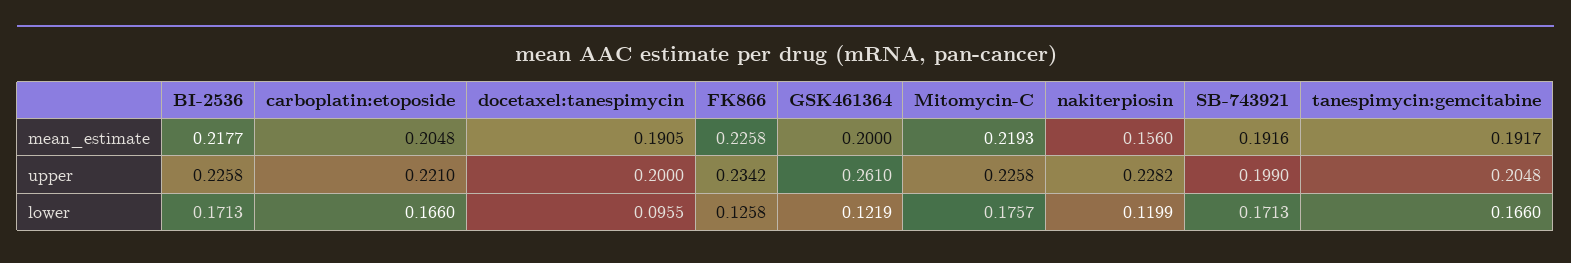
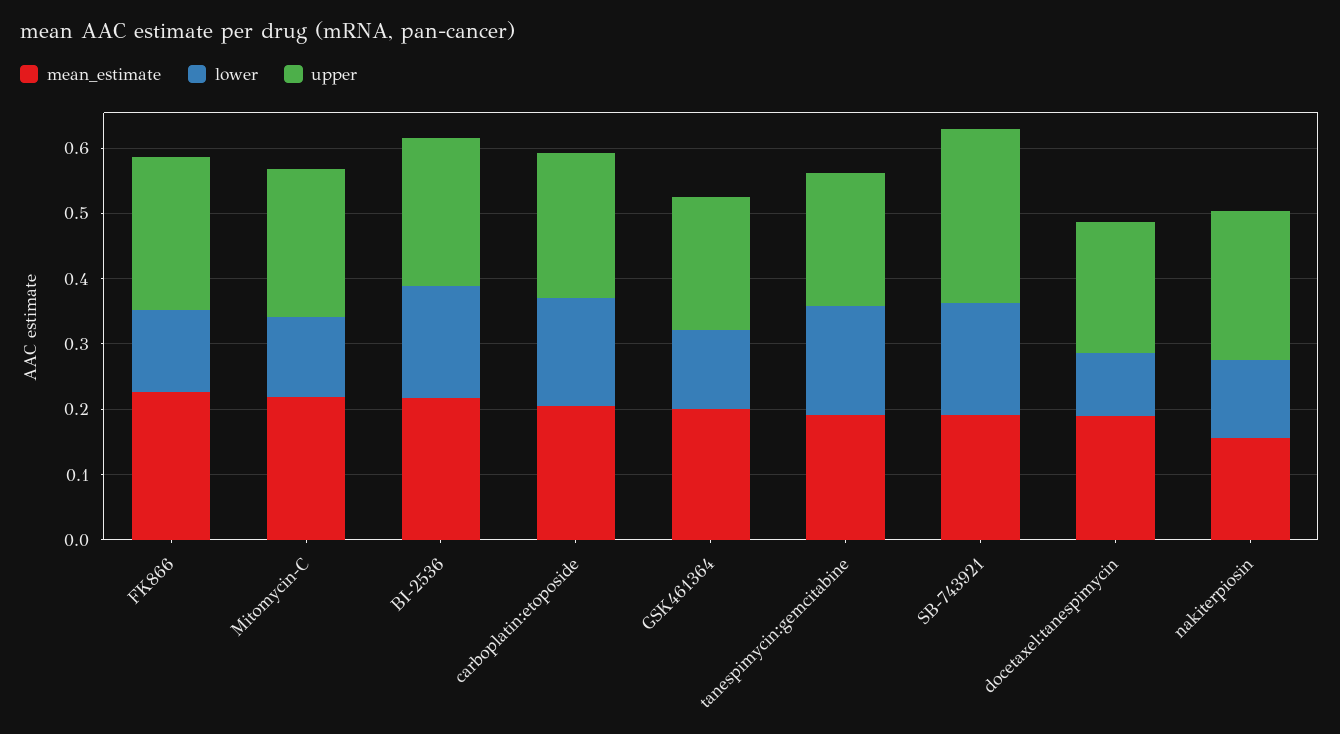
  {
    "mean_estimate": {
      "BI-2536": 0.2177,
      "carboplatin:etoposide": 0.2048,
      "docetaxel:tanespimycin": 0.1905,
      "FK866": 0.2258,
      "GSK461364": 0.2,
      "Mitomycin-C": 0.2193,
      "nakiterpiosin": 0.156,
      "SB-743921": 0.1916,
      "tanespimycin:gemcitabine": 0.1917
    },
    "upper": {
      "BI-2536": 0.2258,
      "carboplatin:etoposide": 0.221,
      "docetaxel:tanespimycin": 0.2,
      "FK866": 0.2342,
-     "GSK461364": 0.261,
+     "GSK461364": 0.2,
      "Mitomycin-C": 0.2258,
      "nakiterpiosin": 0.2282,
-     "SB-743921": 0.199,
+     "SB-743921": 0.26,
      "tanespimycin:gemcitabine": 0.2048
    },
    "lower": {
      "BI-2536": 0.1713,
      "carboplatin:etoposide": 0.166,
      "docetaxel:tanespimycin": 0.0955,
      "FK866": 0.1258,
      "GSK461364": 0.1219,
-     "Mitomycin-C": 0.1757,
+     "Mitomycin-C": 0.12,
      "nakiterpiosin": 0.1199,
      "SB-743921": 0.1713,
      "tanespimycin:gemcitabine": 0.166
    }
  }

